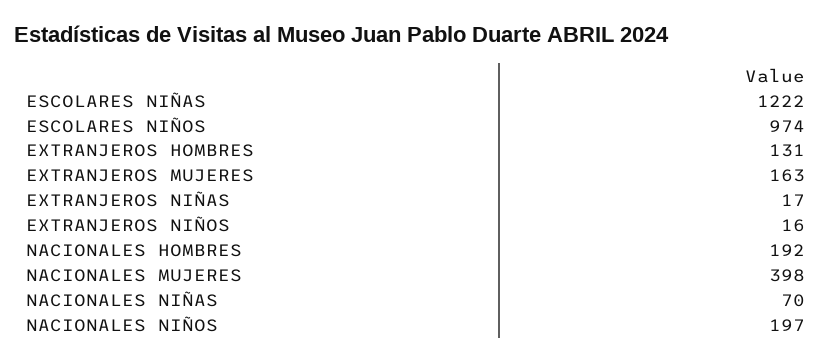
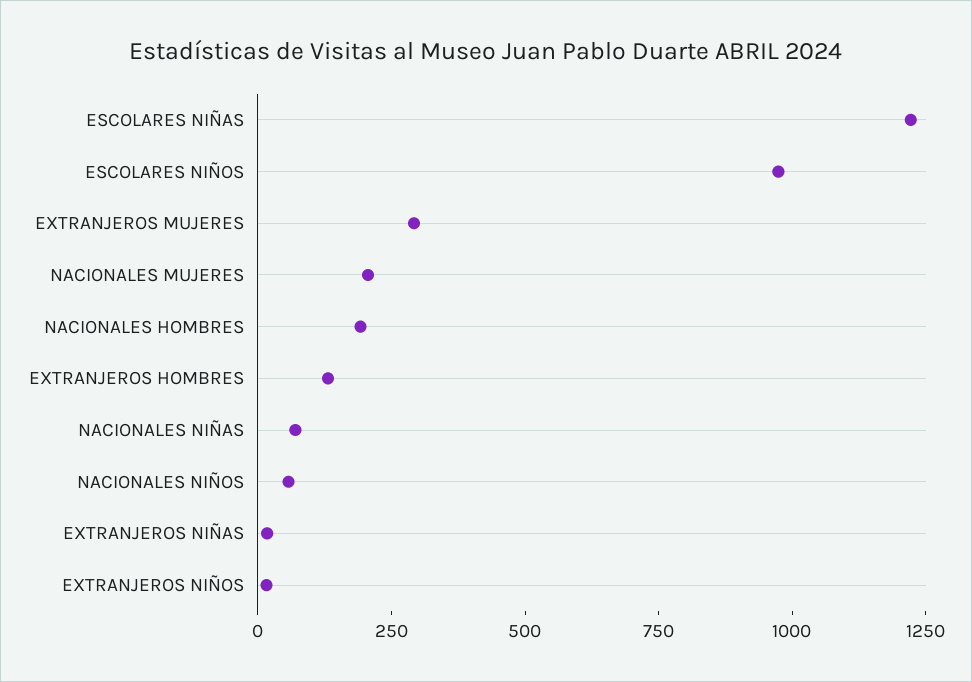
  {
    "ESCOLARES NIÑAS": 1222,
    "ESCOLARES NIÑOS": 974,
    "EXTRANJEROS HOMBRES": 131,
-   "EXTRANJEROS MUJERES": 163,
+   "EXTRANJEROS MUJERES": 300,
    "EXTRANJEROS NIÑAS": 17,
    "EXTRANJEROS NIÑOS": 16,
    "NACIONALES HOMBRES": 192,
-   "NACIONALES MUJERES": 398,
+   "NACIONALES MUJERES": 200,
    "NACIONALES NIÑAS": 70,
-   "NACIONALES NIÑOS": 197
+   "NACIONALES NIÑOS": 50
  }

